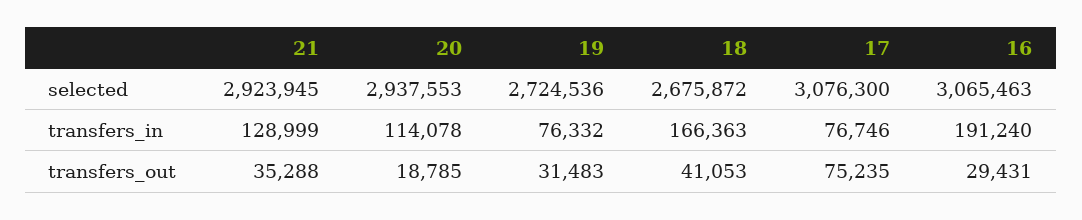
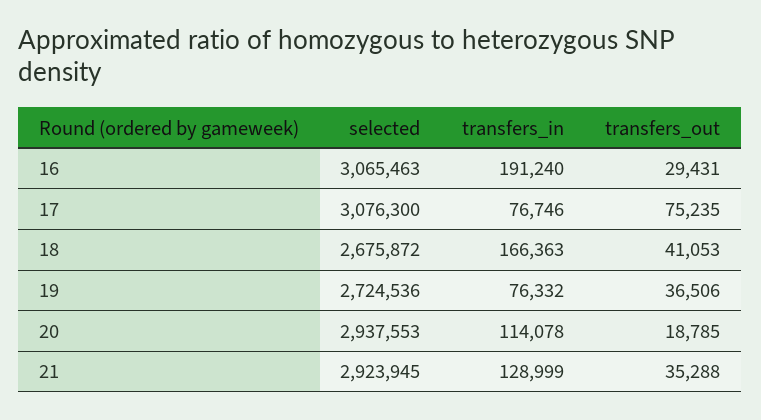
  {
    "21": {
      "selected": 2923945,
      "transfers_in": 128999,
      "transfers_out": 35288
    },
    "20": {
      "selected": 2937553,
      "transfers_in": 114078,
      "transfers_out": 18785
    },
    "19": {
      "selected": 2724536,
      "transfers_in": 76332,
-     "transfers_out": 31483
+     "transfers_out": 36506
    },
    "18": {
      "selected": 2675872,
      "transfers_in": 166363,
      "transfers_out": 41053
    },
    "17": {
      "selected": 3076300,
      "transfers_in": 76746,
      "transfers_out": 75235
    },
    "16": {
      "selected": 3065463,
      "transfers_in": 191240,
      "transfers_out": 29431
    }
  }

